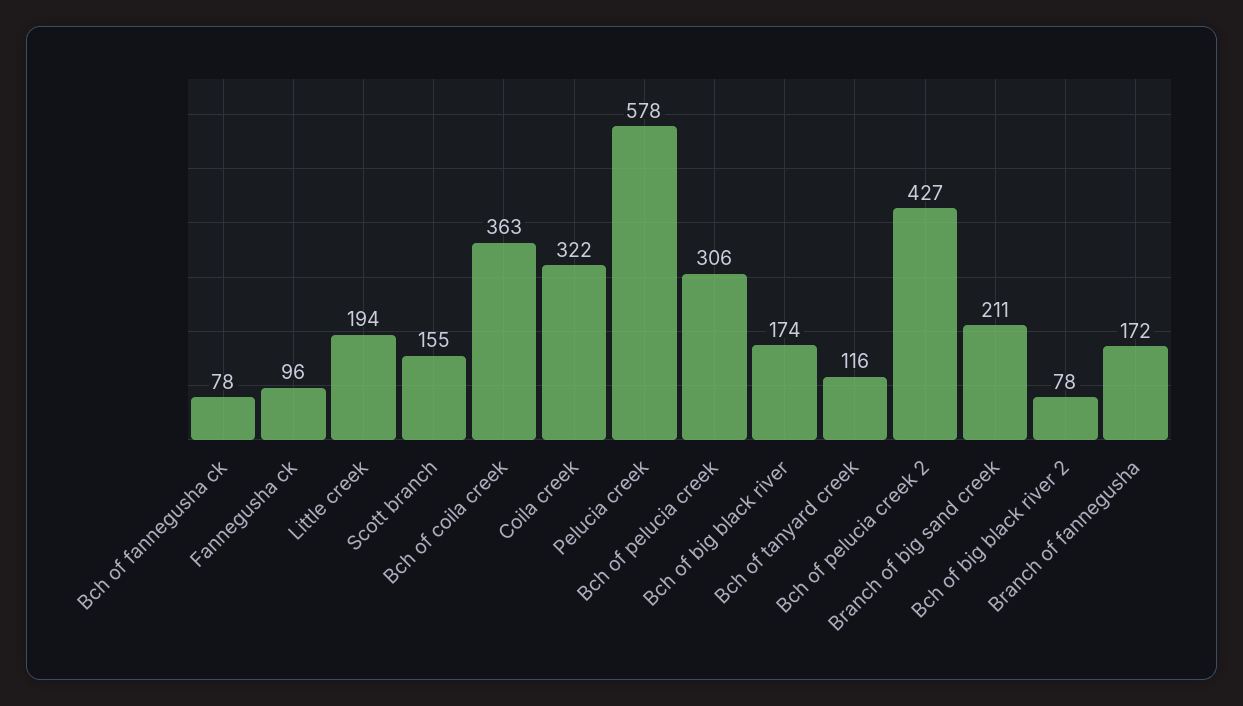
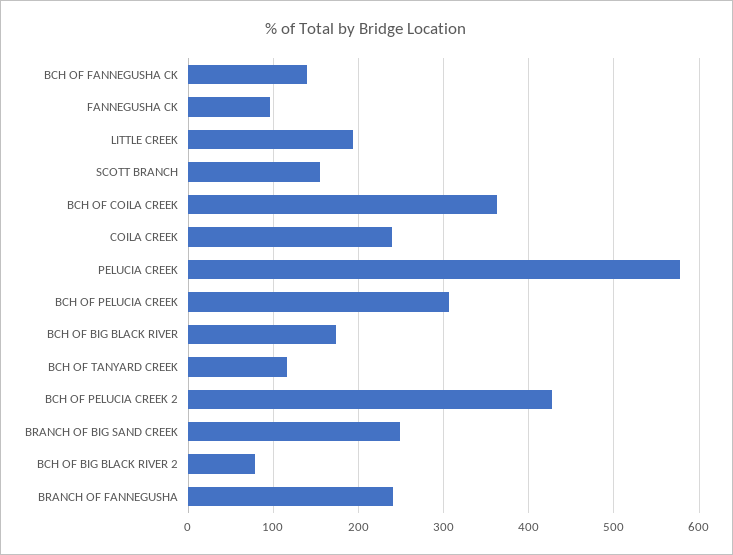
  {
-   "Bch of fannegusha ck": 78,
+   "Bch of fannegusha ck": 140,
    "Fannegusha ck": 96,
    "Little creek": 194,
    "Scott branch": 155,
    "Bch of coila creek": 363,
-   "Coila creek": 322,
+   "Coila creek": 240,
    "Pelucia creek": 578,
    "Bch of pelucia creek": 306,
    "Bch of big black river": 174,
    "Bch of tanyard creek": 116,
    "Bch of pelucia creek 2": 427,
-   "Branch of big sand creek": 211,
+   "Branch of big sand creek": 250,
    "Bch of big black river 2": 78,
-   "Branch of fannegusha": 172
+   "Branch of fannegusha": 240
  }

